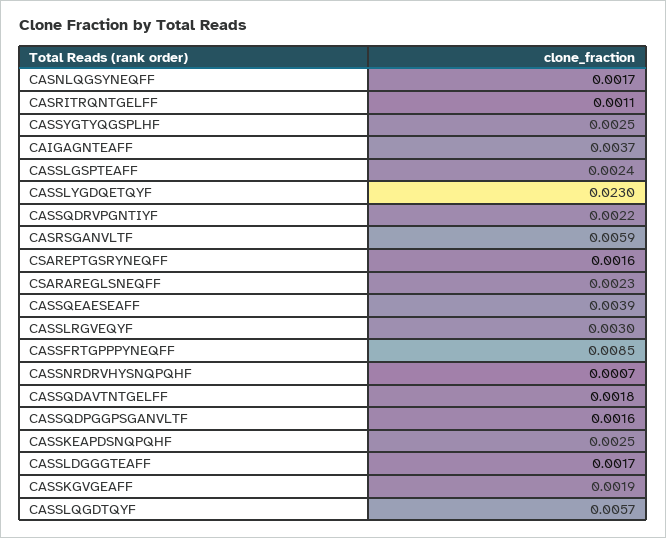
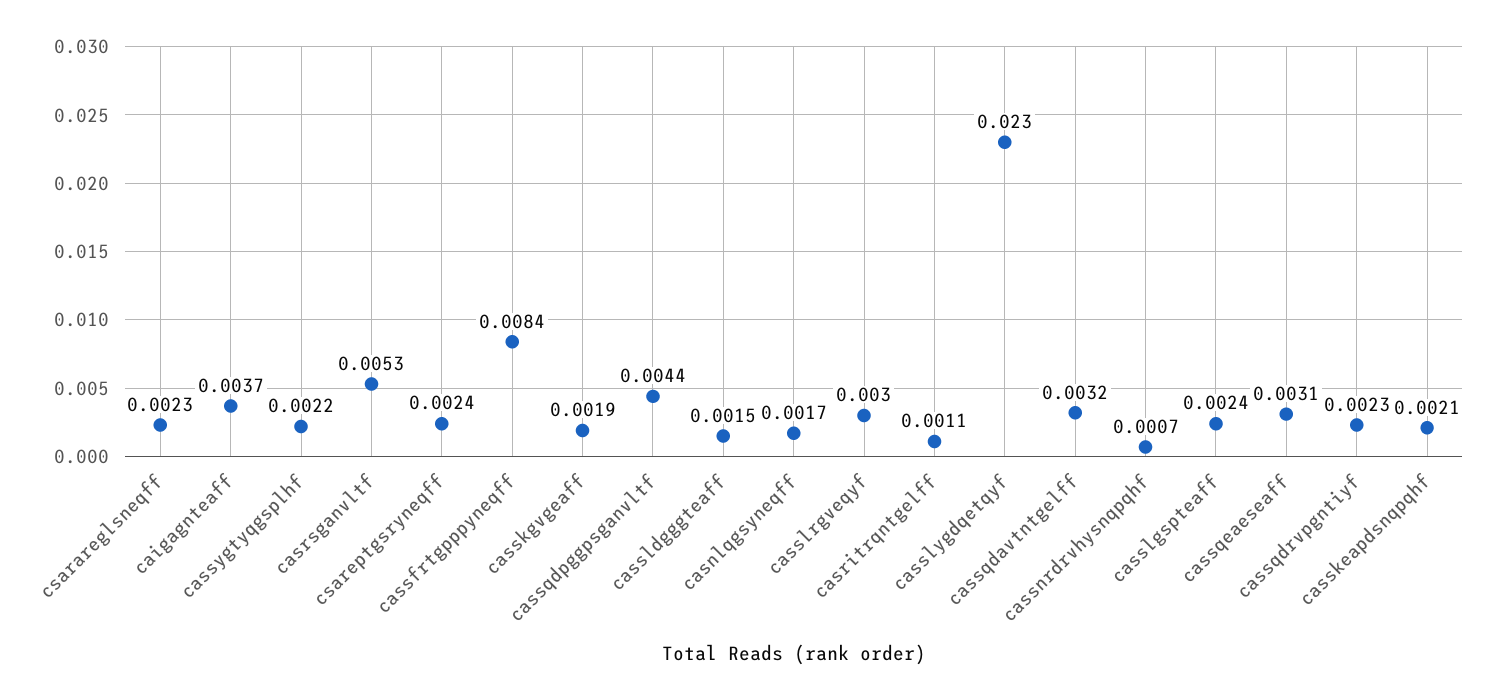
  {
    "CASNLQGSYNEQFF": 0.0017,
    "CASRITRQNTGELFF": 0.0011,
-   "CASSYGTYQGSPLHF": 0.0025,
+   "CASSYGTYQGSPLHF": 0.0022,
    "CAIGAGNTEAFF": 0.0037,
    "CASSLGSPTEAFF": 0.0024,
    "CASSLYGDQETQYF": 0.023,
-   "CASSQDRVPGNTIYF": 0.0022,
+   "CASSQDRVPGNTIYF": 0.0023,
-   "CASRSGANVLTF": 0.0059,
+   "CASRSGANVLTF": 0.0053,
-   "CSAREPTGSRYNEQFF": 0.0016,
+   "CSAREPTGSRYNEQFF": 0.0024,
    "CSARAREGLSNEQFF": 0.0023,
-   "CASSQEAESEAFF": 0.0039,
+   "CASSQEAESEAFF": 0.0031,
    "CASSLRGVEQYF": 0.003,
-   "CASSFRTGPPPYNEQFF": 0.0085,
+   "CASSFRTGPPPYNEQFF": 0.0084,
    "CASSNRDRVHYSNQPQHF": 0.0007,
-   "CASSQDAVTNTGELFF": 0.0018,
+   "CASSQDAVTNTGELFF": 0.0032,
-   "CASSQDPGGPSGANVLTF": 0.0016,
+   "CASSQDPGGPSGANVLTF": 0.0044,
-   "CASSKEAPDSNQPQHF": 0.0025,
+   "CASSKEAPDSNQPQHF": 0.0021,
-   "CASSLDGGGTEAFF": 0.0017,
+   "CASSLDGGGTEAFF": 0.0015,
-   "CASSKGVGEAFF": 0.0019,
+   "CASSKGVGEAFF": 0.0019
-   "CASSLQGDTQYF": 0.0057
  }

